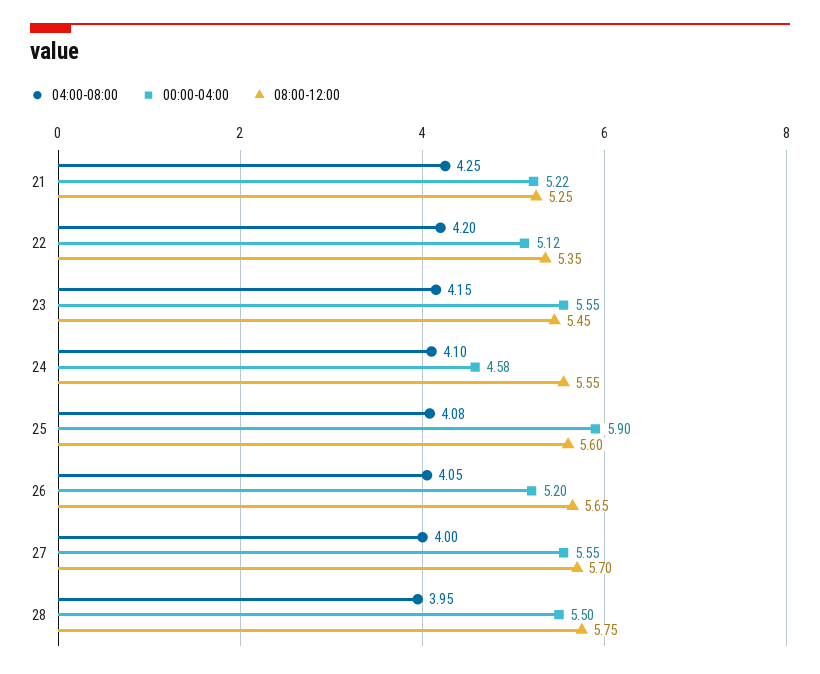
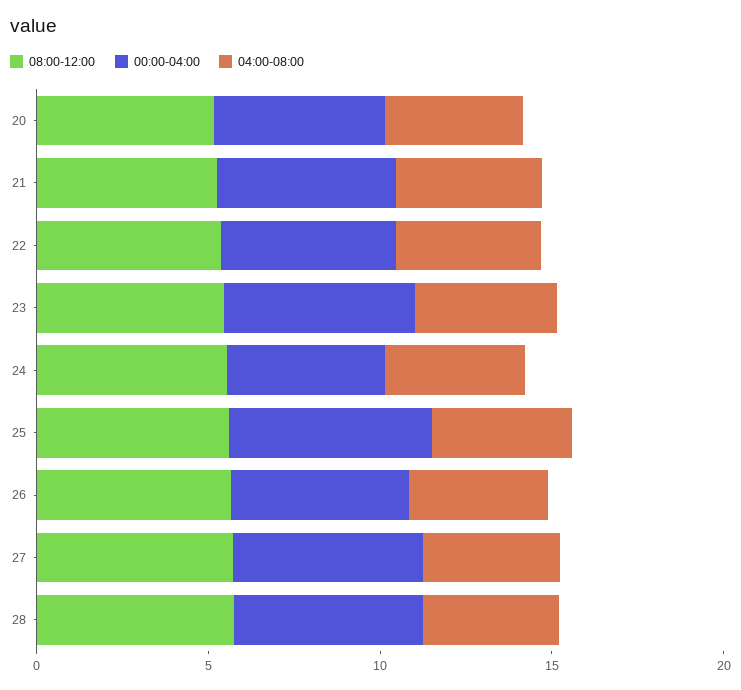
  {
    "04:00-08:00": {
      "21": 4.25,
      "22": 4.2,
      "23": 4.15,
      "24": 4.1,
      "25": 4.08,
      "26": 4.05,
      "27": 4,
-     "28": 3.95
+     "28": 3.95,
+     "20": 4
    },
    "00:00-04:00": {
      "21": 5.22,
      "22": 5.12,
      "23": 5.55,
      "24": 4.58,
      "25": 5.9,
      "26": 5.2,
      "27": 5.55,
-     "28": 5.5
+     "28": 5.5,
+     "20": 5
    },
    "08:00-12:00": {
      "21": 5.25,
      "22": 5.35,
      "23": 5.45,
      "24": 5.55,
      "25": 5.6,
      "26": 5.65,
      "27": 5.7,
-     "28": 5.75
+     "28": 5.75,
+     "20": 5
    }
  }

